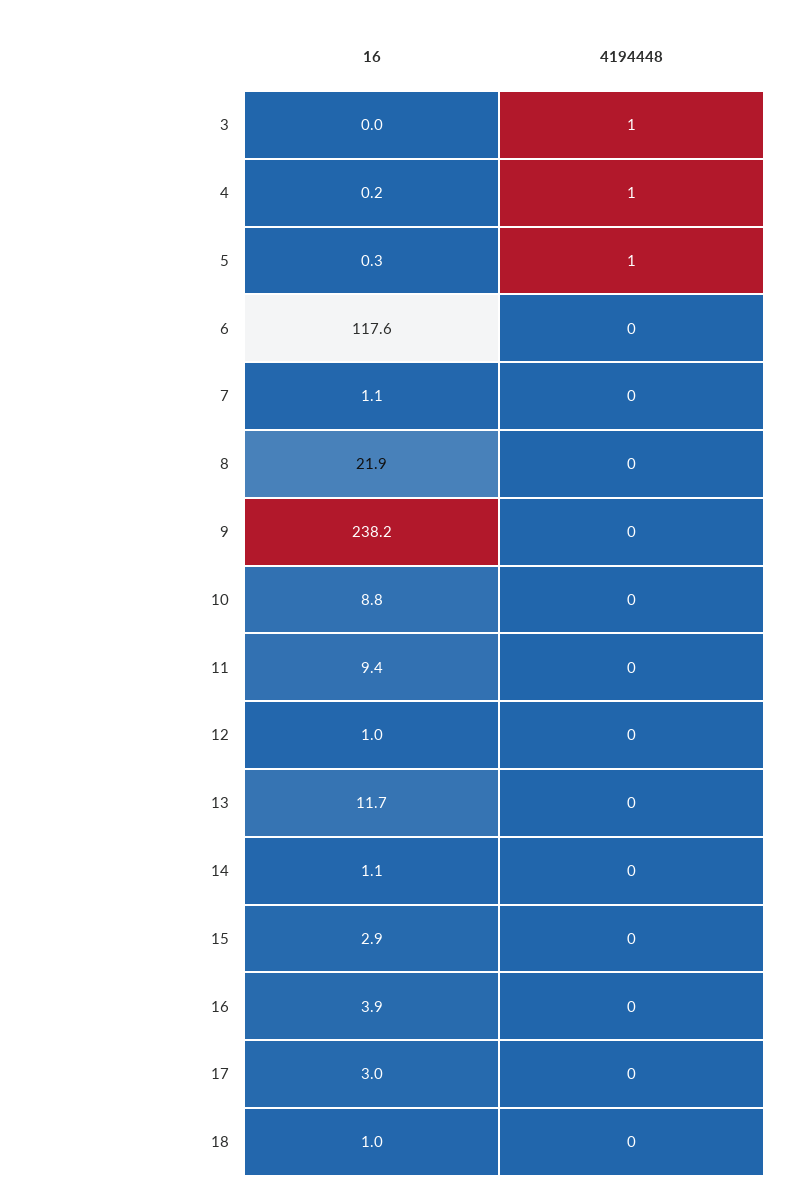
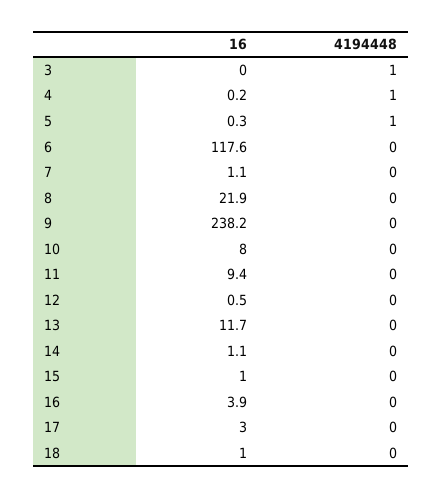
  {
    "16": {
      "3": 0,
      "4": 0.2,
      "5": 0.3,
      "6": 117.6,
      "7": 1.1,
      "8": 21.9,
      "9": 238.2,
-     "10": 8.8,
+     "10": 8,
      "11": 9.4,
-     "12": 1,
+     "12": 0.5,
      "13": 11.7,
      "14": 1.1,
-     "15": 2.9,
+     "15": 1,
      "16": 3.9,
      "17": 3,
      "18": 1
    },
    "4194448": {
      "3": 1,
      "4": 1,
      "5": 1,
      "6": 0,
      "7": 0,
      "8": 0,
      "9": 0,
      "10": 0,
      "11": 0,
      "12": 0,
      "13": 0,
      "14": 0,
      "15": 0,
      "16": 0,
      "17": 0,
      "18": 0
    }
  }

